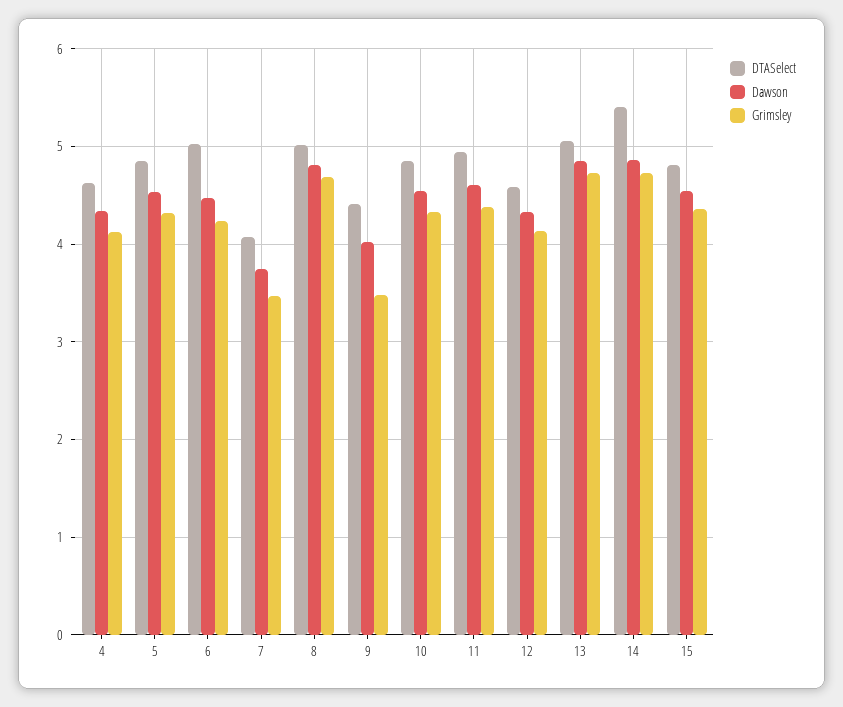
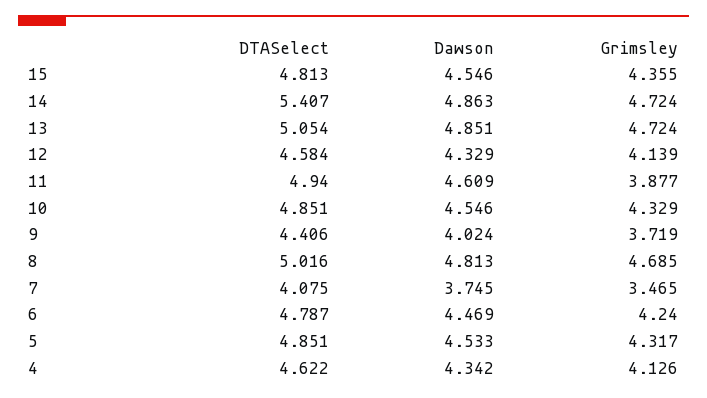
  {
    "DTASelect": {
      "4": 4.622,
      "5": 4.851,
-     "6": 5,
+     "6": 4.787,
      "7": 4.075,
      "8": 5.016,
      "9": 4.406,
      "10": 4.851,
      "11": 4.94,
      "12": 4.584,
      "13": 5.054,
      "14": 5.407,
      "15": 4.813
    },
    "Dawson": {
      "4": 4.342,
      "5": 4.533,
      "6": 4.469,
      "7": 3.745,
      "8": 4.813,
      "9": 4.024,
      "10": 4.546,
      "11": 4.609,
      "12": 4.329,
      "13": 4.851,
      "14": 4.863,
      "15": 4.546
    },
    "Grimsley": {
      "4": 4.126,
      "5": 4.317,
      "6": 4.24,
      "7": 3.465,
      "8": 4.685,
-     "9": 3.5,
+     "9": 3.719,
      "10": 4.329,
-     "11": 4.4,
+     "11": 3.877,
      "12": 4.139,
      "13": 4.724,
      "14": 4.724,
      "15": 4.355
    }
  }

